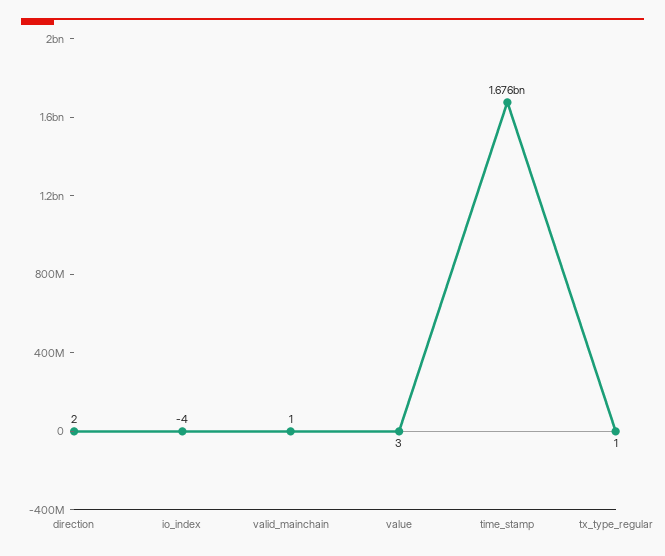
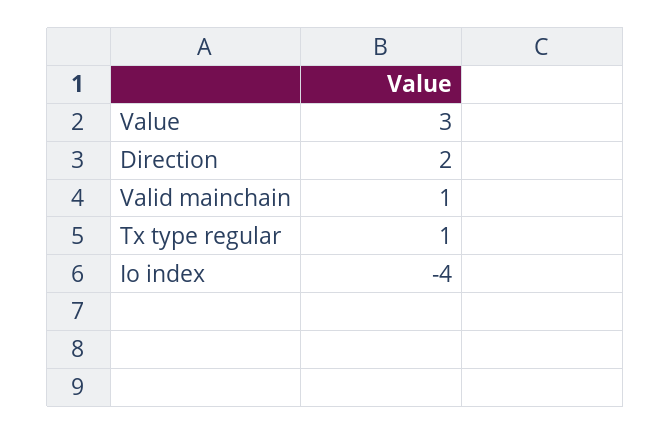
  {
    "direction": 2,
    "io_index": -4,
    "valid_mainchain": 1,
    "value": 3,
-   "time_stamp": 1676000000,
    "tx_type_regular": 1
  }

